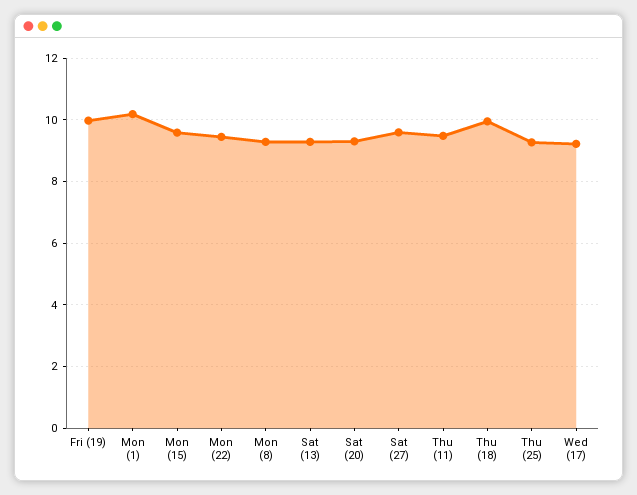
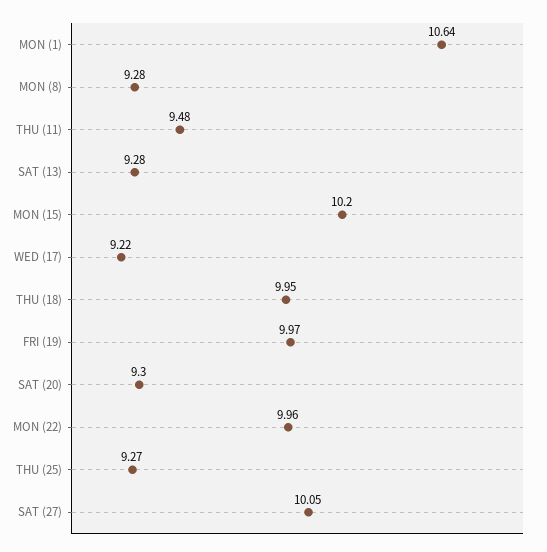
  {
    "Fri (19)": 9.97,
-   "Mon (1)": 10.2,
+   "Mon (1)": 10.64,
-   "Mon (15)": 9.6,
+   "Mon (15)": 10.2,
-   "Mon (22)": 9.4,
+   "Mon (22)": 9.96,
    "Mon (8)": 9.28,
    "Sat (13)": 9.28,
    "Sat (20)": 9.3,
-   "Sat (27)": 9.6,
+   "Sat (27)": 10.05,
    "Thu (11)": 9.48,
    "Thu (18)": 9.95,
    "Thu (25)": 9.27,
    "Wed (17)": 9.22
  }

